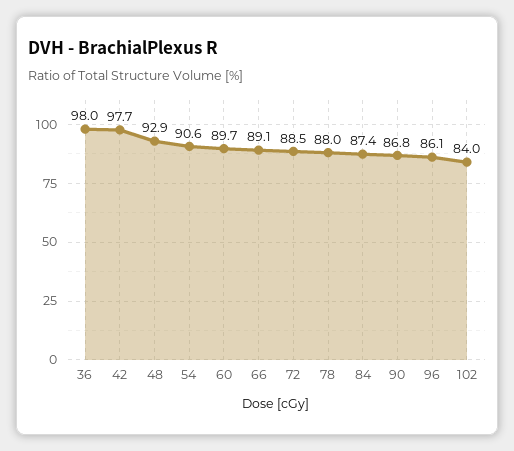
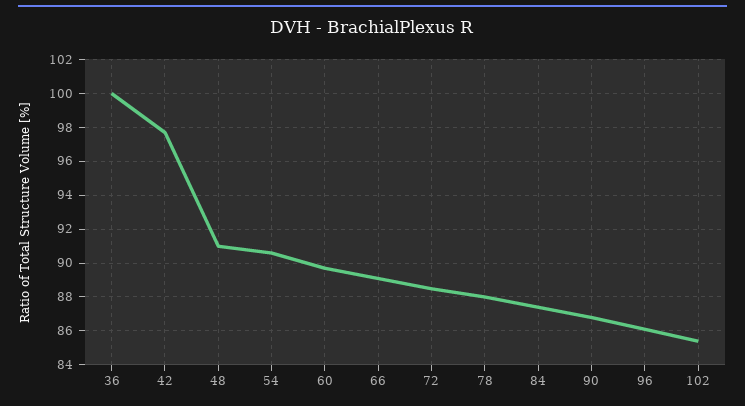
  {
-   "36": 98,
+   "36": 100,
    "42": 97.7,
-   "48": 92.9,
+   "48": 91,
    "54": 90.6,
    "60": 89.7,
    "66": 89.1,
    "72": 88.5,
    "78": 88,
    "84": 87.4,
    "90": 86.8,
    "96": 86.1,
-   "102": 84
+   "102": 85.5
  }

